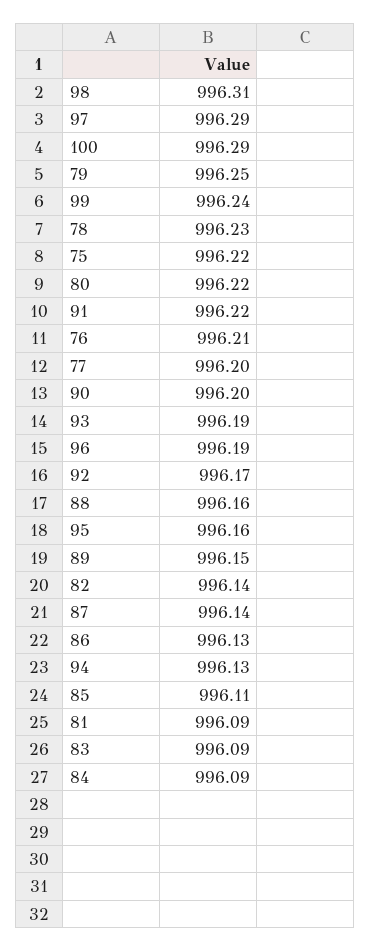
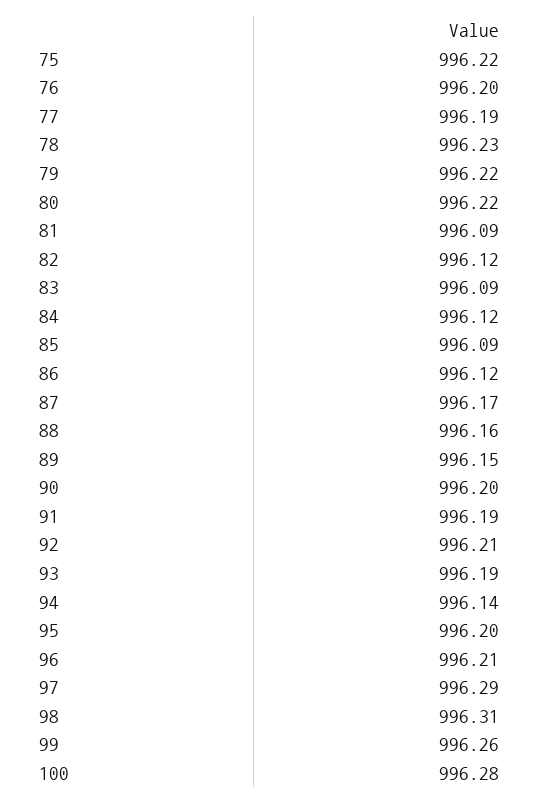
  {
    "98": 996.31,
    "97": 996.29,
-   "100": 996.29,
+   "100": 996.28,
-   "79": 996.25,
+   "79": 996.22,
-   "99": 996.24,
+   "99": 996.26,
    "78": 996.23,
    "75": 996.22,
    "80": 996.22,
-   "91": 996.22,
+   "91": 996.19,
-   "76": 996.21,
+   "76": 996.2,
-   "77": 996.2,
+   "77": 996.19,
    "90": 996.2,
    "93": 996.19,
-   "96": 996.19,
+   "96": 996.21,
-   "92": 996.17,
+   "92": 996.21,
    "88": 996.16,
-   "95": 996.16,
+   "95": 996.2,
    "89": 996.15,
-   "82": 996.14,
+   "82": 996.12,
-   "87": 996.14,
+   "87": 996.17,
-   "86": 996.13,
+   "86": 996.12,
-   "94": 996.13,
+   "94": 996.14,
-   "85": 996.11,
+   "85": 996.09,
    "81": 996.09,
    "83": 996.09,
-   "84": 996.09
+   "84": 996.12
  }

